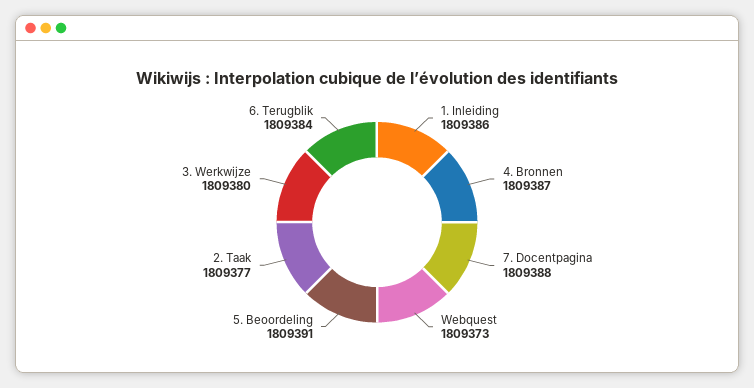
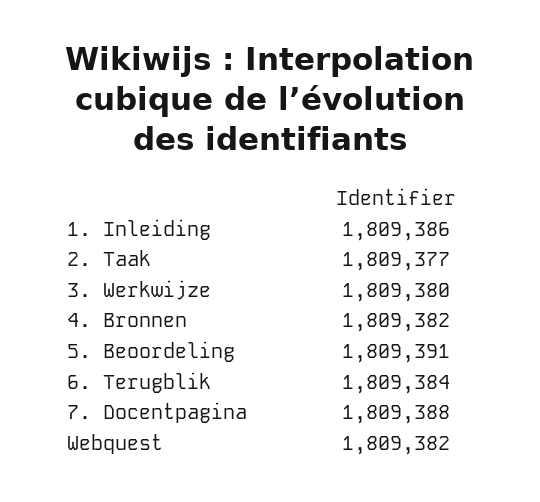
  {
    "1. Inleiding": 1809386,
-   "4. Bronnen": 1809387,
+   "4. Bronnen": 1809382,
    "7. Docentpagina": 1809388,
-   "Webquest": 1809373,
+   "Webquest": 1809382,
    "5. Beoordeling": 1809391,
    "2. Taak": 1809377,
    "3. Werkwijze": 1809380,
    "6. Terugblik": 1809384
  }

